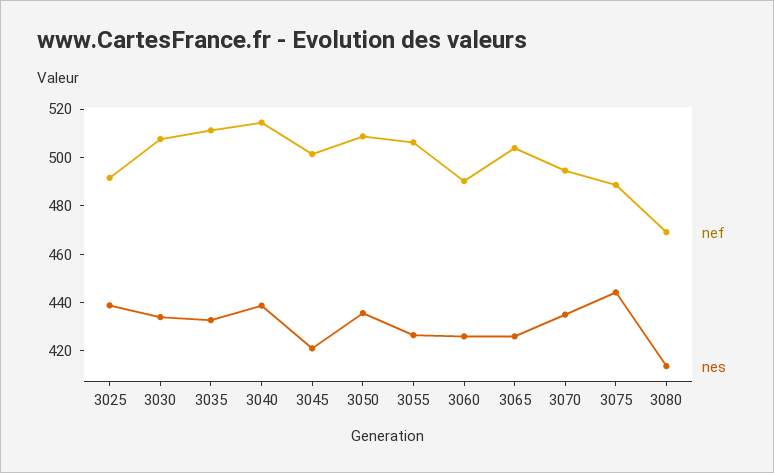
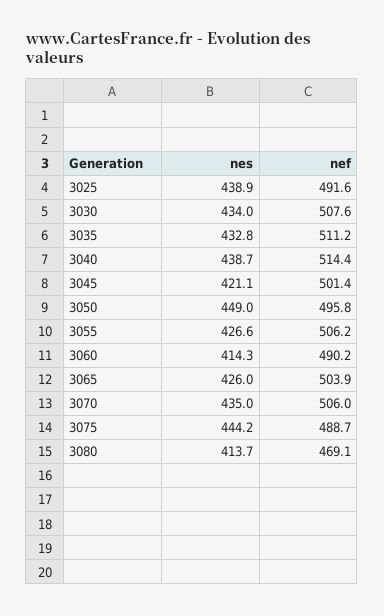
  {
    "nef": {
      "3025": 491.6,
      "3030": 507.6,
      "3035": 511.2,
      "3040": 514.4,
      "3045": 501.4,
-     "3050": 510,
+     "3050": 495.8,
      "3055": 506.2,
      "3060": 490.2,
      "3065": 503.9,
-     "3070": 495,
+     "3070": 506,
      "3075": 488.7,
      "3080": 469.1
    },
    "nes": {
      "3025": 438.9,
      "3030": 434,
      "3035": 432.8,
      "3040": 438.7,
      "3045": 421.1,
-     "3050": 435,
+     "3050": 449,
      "3055": 426.6,
-     "3060": 425,
+     "3060": 414.3,
      "3065": 426,
      "3070": 435,
      "3075": 444.2,
      "3080": 413.7
    }
  }

